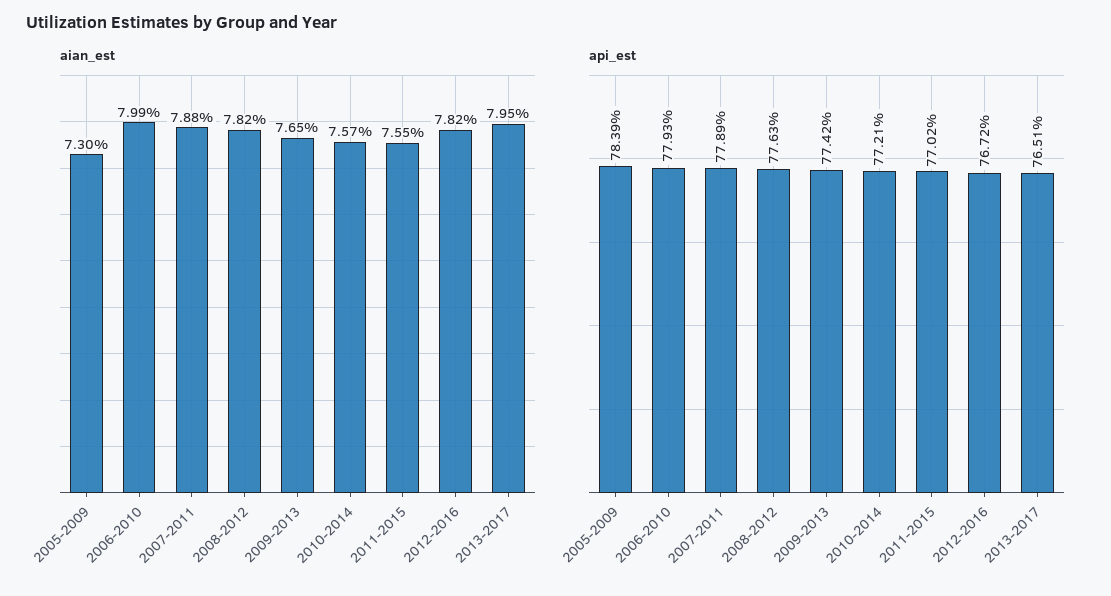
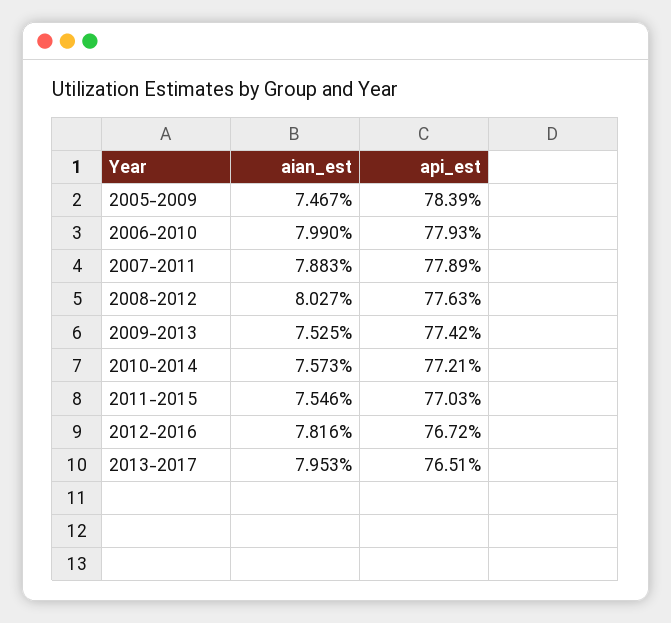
  {
    "aian_est": {
-     "2005-2009": 7.3,
+     "2005-2009": 7.467,
      "2006-2010": 7.99,
      "2007-2011": 7.883,
-     "2008-2012": 7.82,
+     "2008-2012": 8.027,
-     "2009-2013": 7.65,
+     "2009-2013": 7.525,
      "2010-2014": 7.573,
      "2011-2015": 7.546,
      "2012-2016": 7.816,
      "2013-2017": 7.953
    },
    "api_est": {
      "2005-2009": 78.39,
      "2006-2010": 77.93,
      "2007-2011": 77.89,
      "2008-2012": 77.63,
      "2009-2013": 77.42,
      "2010-2014": 77.21,
-     "2011-2015": 77.02,
+     "2011-2015": 77.03,
      "2012-2016": 76.72,
      "2013-2017": 76.51
    }
  }

